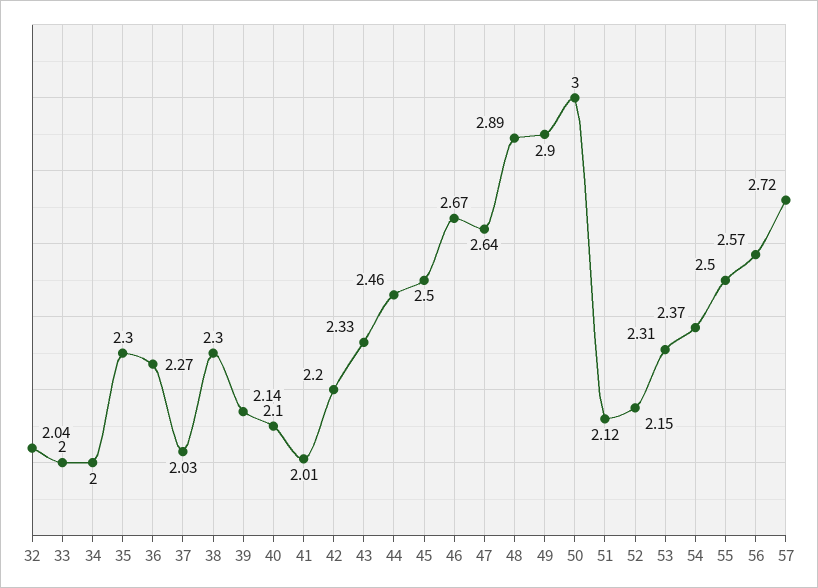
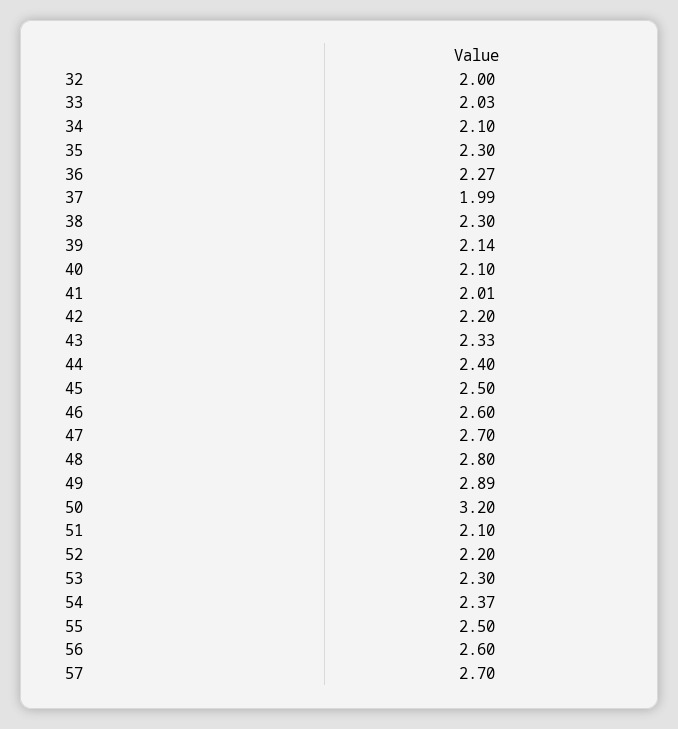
  {
-   "32": 2.04,
+   "32": 2,
-   "33": 2,
+   "33": 2.03,
-   "34": 2,
+   "34": 2.1,
    "35": 2.3,
    "36": 2.27,
-   "37": 2.03,
+   "37": 1.99,
    "38": 2.3,
    "39": 2.14,
    "40": 2.1,
    "41": 2.01,
    "42": 2.2,
    "43": 2.33,
-   "44": 2.46,
+   "44": 2.4,
    "45": 2.5,
-   "46": 2.67,
+   "46": 2.6,
-   "47": 2.64,
+   "47": 2.7,
-   "48": 2.89,
+   "48": 2.8,
-   "49": 2.9,
+   "49": 2.89,
-   "50": 3,
+   "50": 3.2,
-   "51": 2.12,
+   "51": 2.1,
-   "52": 2.15,
+   "52": 2.2,
-   "53": 2.31,
+   "53": 2.3,
    "54": 2.37,
    "55": 2.5,
-   "56": 2.57,
+   "56": 2.6,
-   "57": 2.72
+   "57": 2.7
  }

